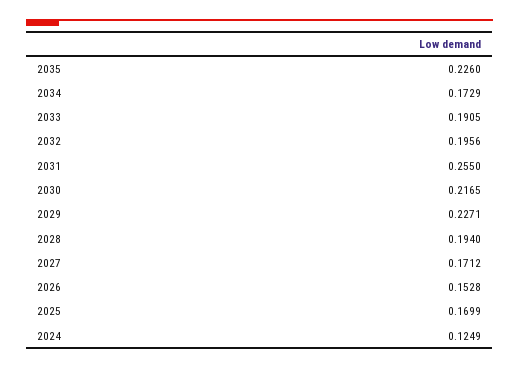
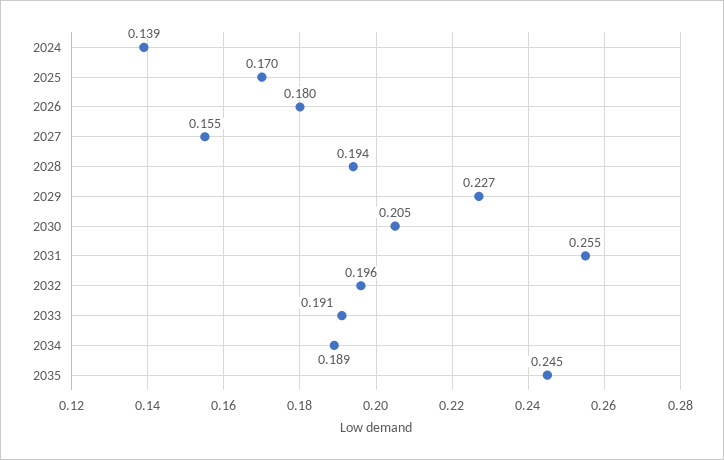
  {
-   "2035": 0.226,
+   "2035": 0.245,
-   "2034": 0.1729,
+   "2034": 0.189,
    "2033": 0.1905,
    "2032": 0.1956,
    "2031": 0.255,
-   "2030": 0.2165,
+   "2030": 0.205,
    "2029": 0.2271,
    "2028": 0.194,
-   "2027": 0.1712,
+   "2027": 0.155,
-   "2026": 0.1528,
+   "2026": 0.18,
    "2025": 0.1699,
-   "2024": 0.1249
+   "2024": 0.139
  }

